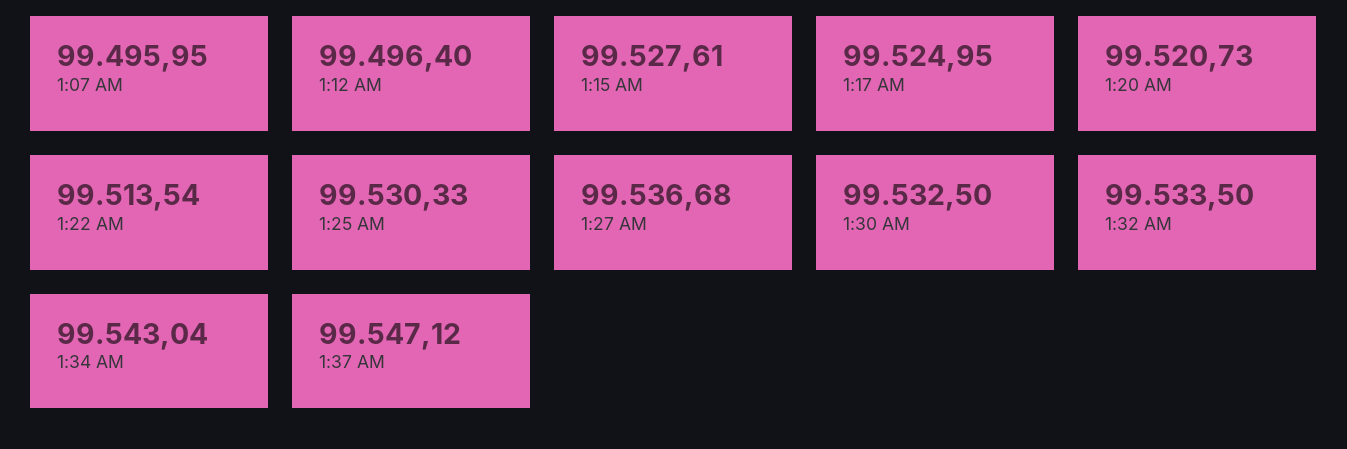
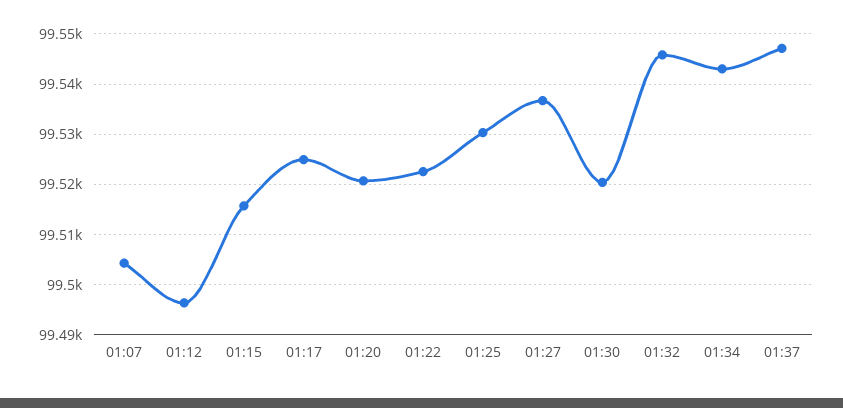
  {
-   "1:07 AM": 99495.95,
+   "1:07 AM": 99504,
    "1:12 AM": 99496.4,
-   "1:15 AM": 99527.61,
+   "1:15 AM": 99516,
    "1:17 AM": 99524.95,
    "1:20 AM": 99520.73,
-   "1:22 AM": 99513.54,
+   "1:22 AM": 99522,
    "1:25 AM": 99530.33,
    "1:27 AM": 99536.68,
-   "1:30 AM": 99532.5,
+   "1:30 AM": 99520,
-   "1:32 AM": 99533.5,
+   "1:32 AM": 99546,
    "1:34 AM": 99543.04,
    "1:37 AM": 99547.12
  }

